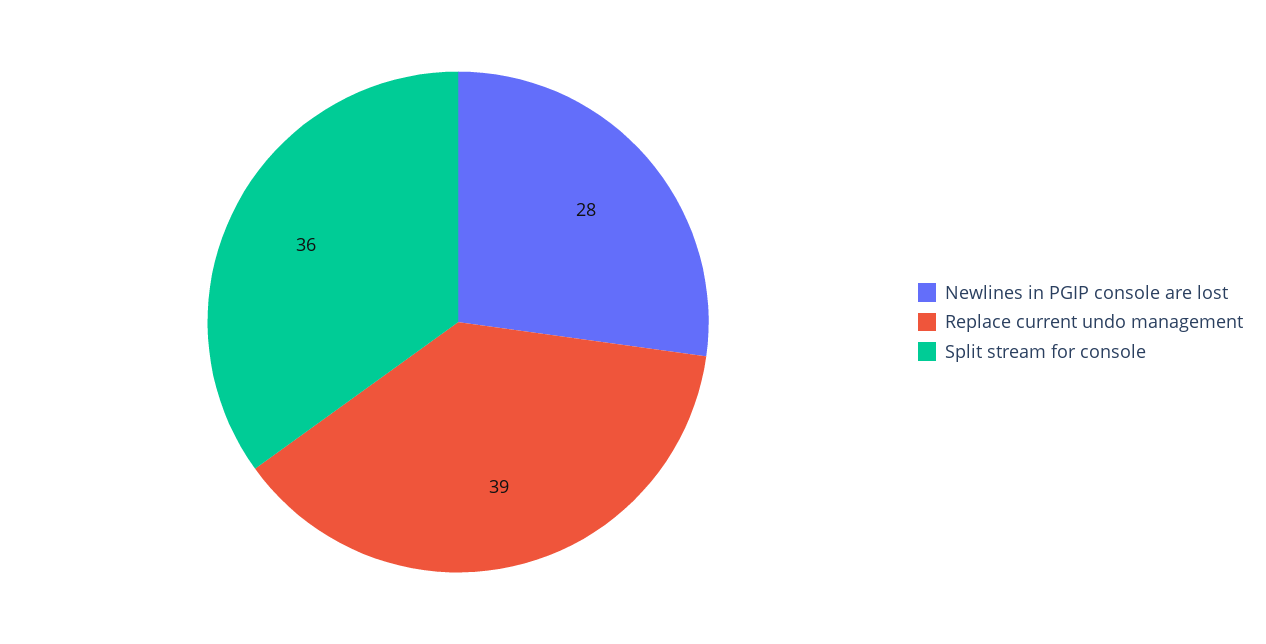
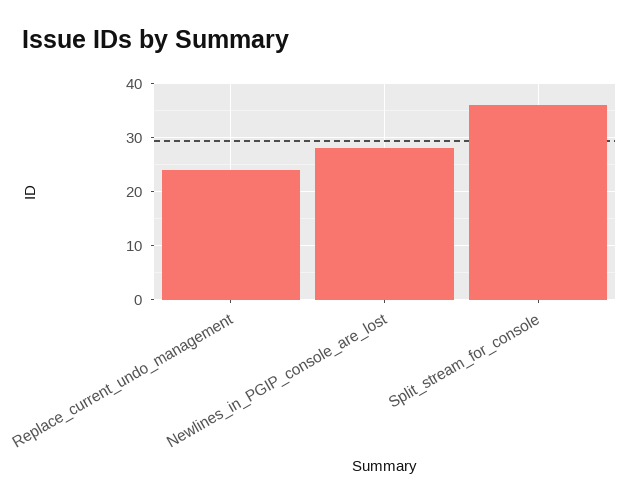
  {
    "Newlines in PGIP console are lost": 28,
-   "Replace current undo management": 39,
+   "Replace current undo management": 25,
    "Split stream for console": 36
  }

